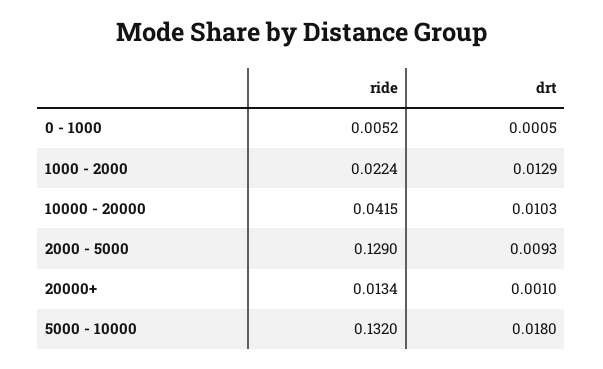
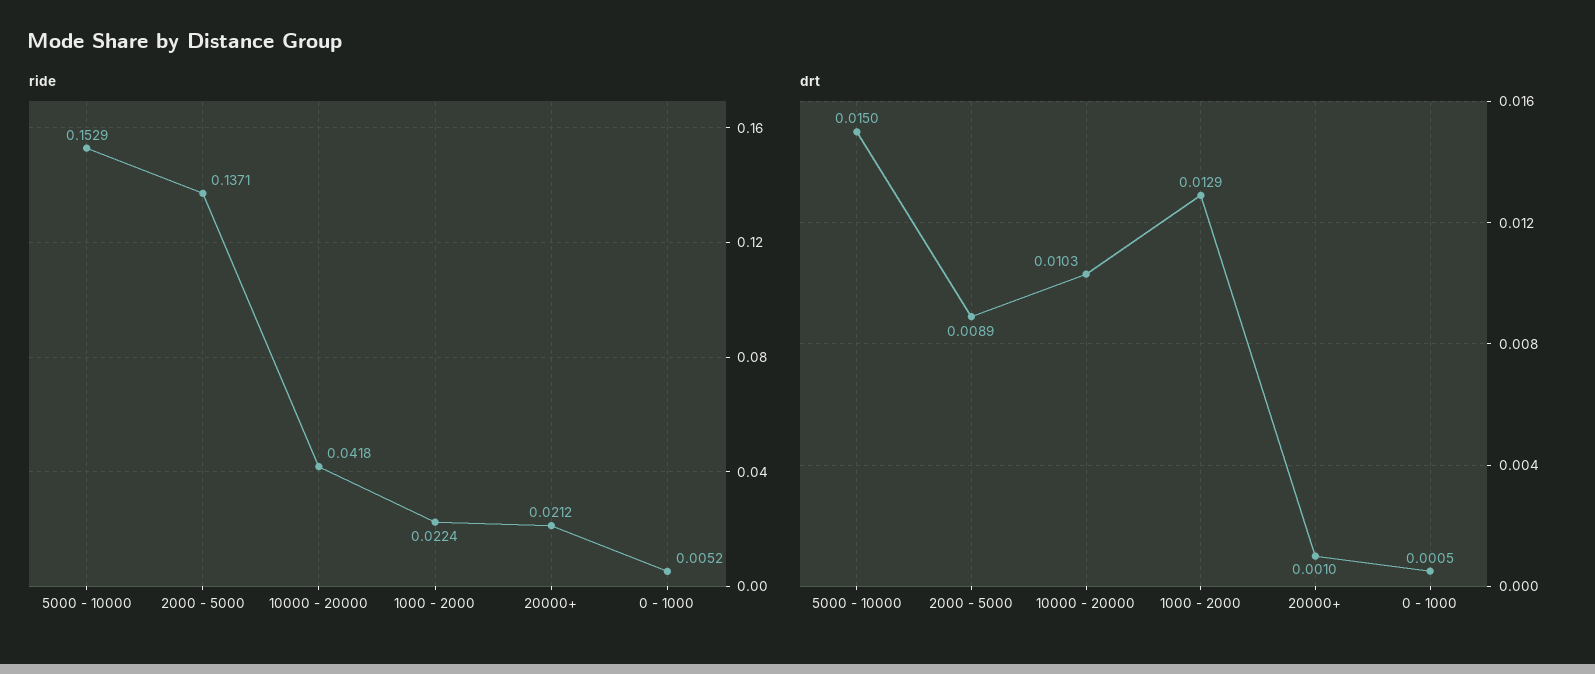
  {
    "ride": {
      "0 - 1000": 0.0052,
      "1000 - 2000": 0.0224,
-     "10000 - 20000": 0.0415,
+     "10000 - 20000": 0.0418,
-     "2000 - 5000": 0.129,
+     "2000 - 5000": 0.1371,
-     "20000+": 0.0134,
+     "20000+": 0.0212,
-     "5000 - 10000": 0.132
+     "5000 - 10000": 0.1529
    },
    "drt": {
      "0 - 1000": 0.0005,
      "1000 - 2000": 0.0129,
      "10000 - 20000": 0.0103,
-     "2000 - 5000": 0.0093,
+     "2000 - 5000": 0.0089,
      "20000+": 0.001,
-     "5000 - 10000": 0.018
+     "5000 - 10000": 0.015
    }
  }

